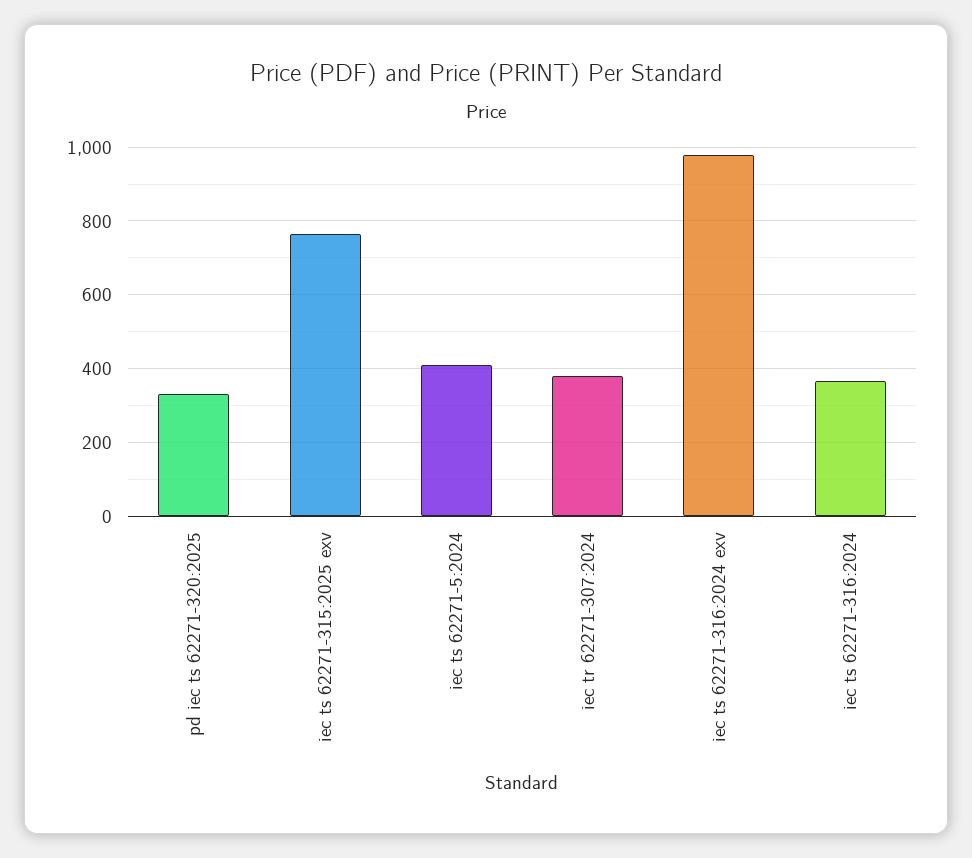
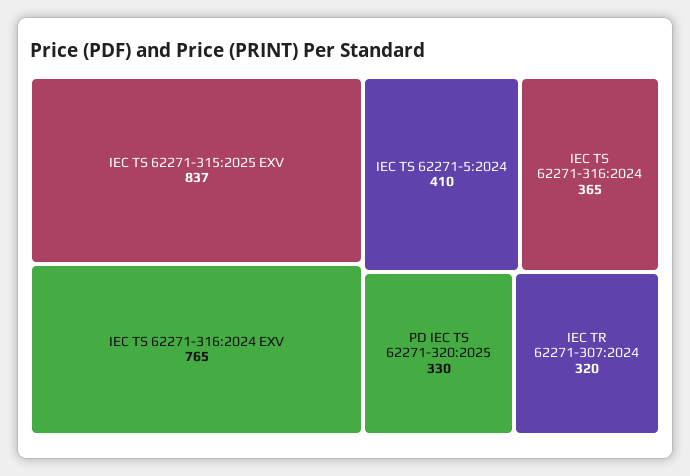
  {
    "pd iec ts 62271-320:2025": 330,
-   "iec ts 62271-315:2025 exv": 760,
+   "iec ts 62271-315:2025 exv": 837,
    "iec ts 62271-5:2024": 410,
-   "iec tr 62271-307:2024": 380,
+   "iec tr 62271-307:2024": 320,
-   "iec ts 62271-316:2024 exv": 980,
+   "iec ts 62271-316:2024 exv": 765,
    "iec ts 62271-316:2024": 365
  }

